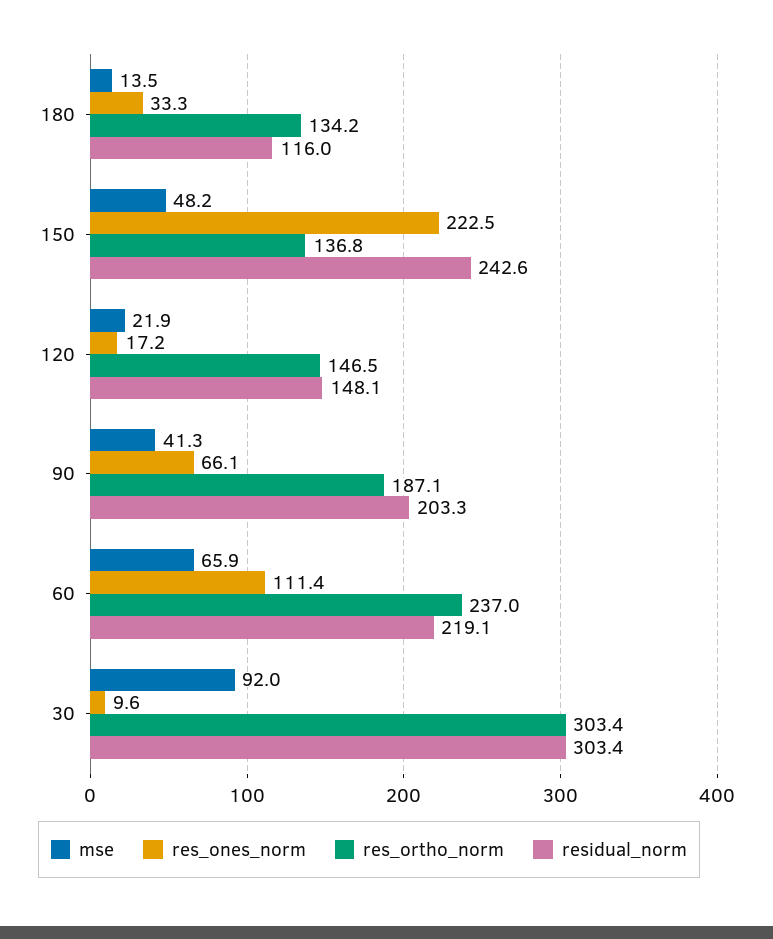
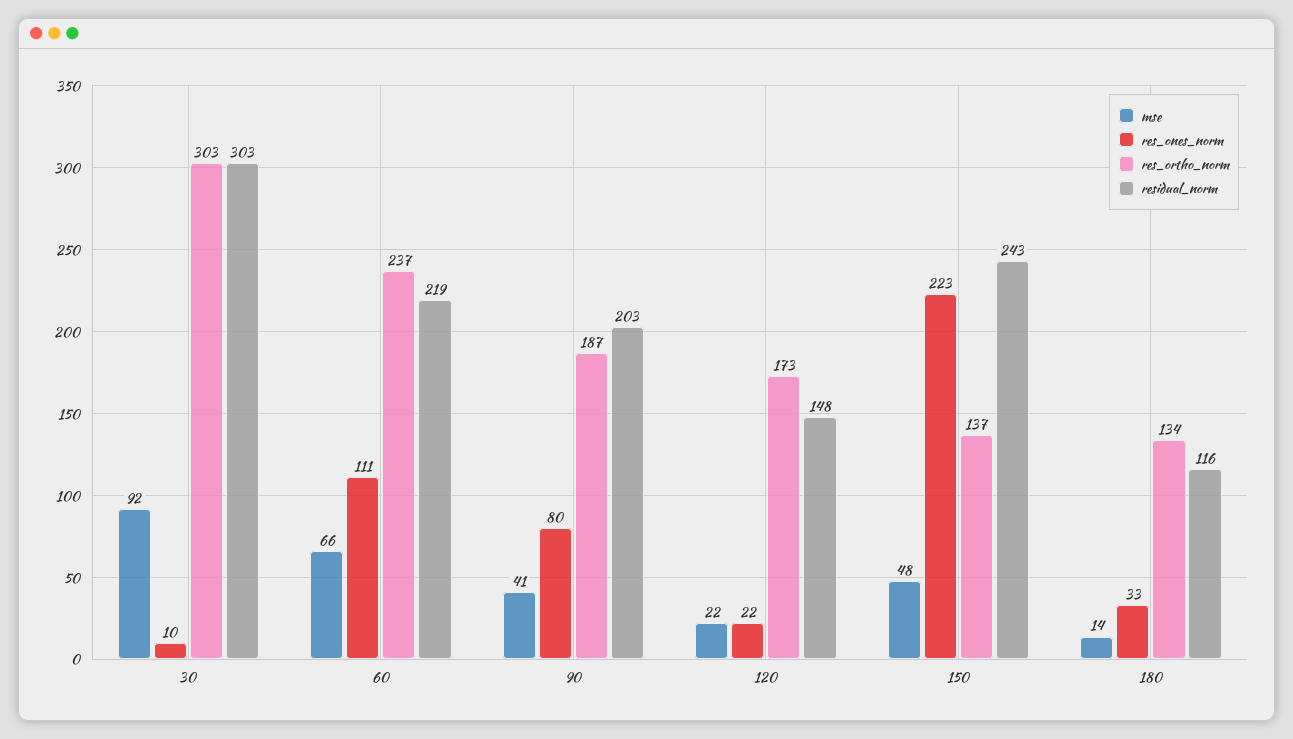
  {
    "mse": {
      "180": 13.5,
      "150": 48.2,
      "120": 21.9,
      "90": 41.3,
      "60": 65.9,
      "30": 92
    },
    "res_ones_norm": {
      "180": 33.3,
      "150": 222.5,
-     "120": 17.2,
+     "120": 22,
-     "90": 66.1,
+     "90": 80,
      "60": 111.4,
      "30": 9.6
    },
    "res_ortho_norm": {
      "180": 134.2,
      "150": 136.8,
-     "120": 146.5,
+     "120": 173,
      "90": 187.1,
      "60": 237,
      "30": 303.4
    },
    "residual_norm": {
      "180": 116,
      "150": 242.6,
      "120": 148.1,
      "90": 203.3,
      "60": 219.1,
      "30": 303.4
    }
  }

